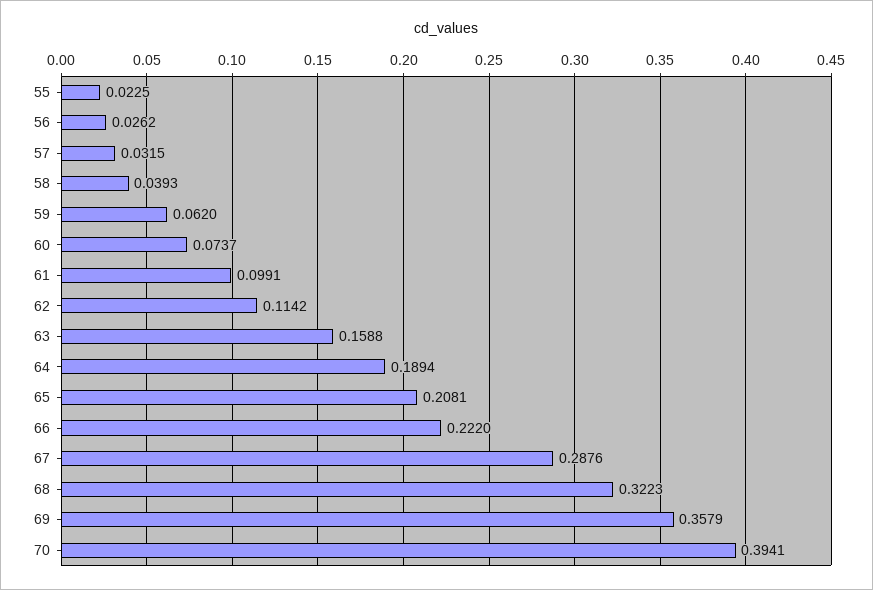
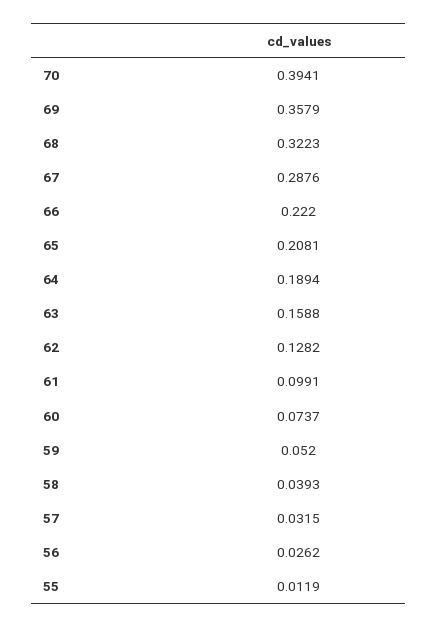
  {
-   "55": 0.0225,
+   "55": 0.0119,
    "56": 0.0262,
    "57": 0.0315,
    "58": 0.0393,
-   "59": 0.062,
+   "59": 0.052,
    "60": 0.0737,
    "61": 0.0991,
-   "62": 0.1142,
+   "62": 0.1282,
    "63": 0.1588,
    "64": 0.1894,
    "65": 0.2081,
    "66": 0.222,
    "67": 0.2876,
    "68": 0.3223,
    "69": 0.3579,
    "70": 0.3941
  }

